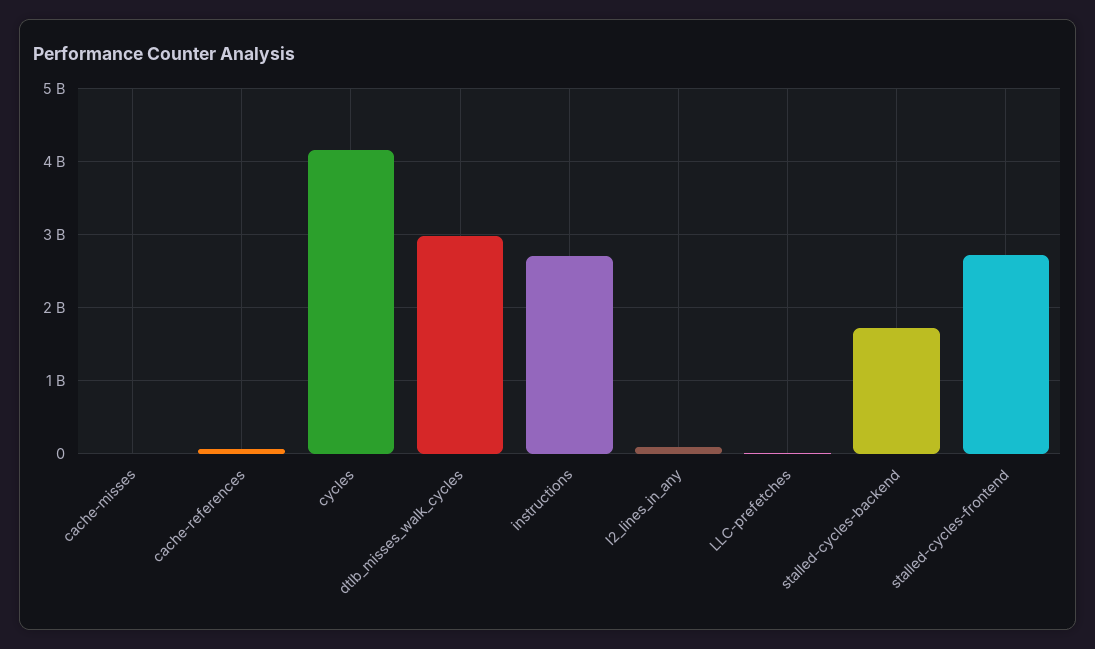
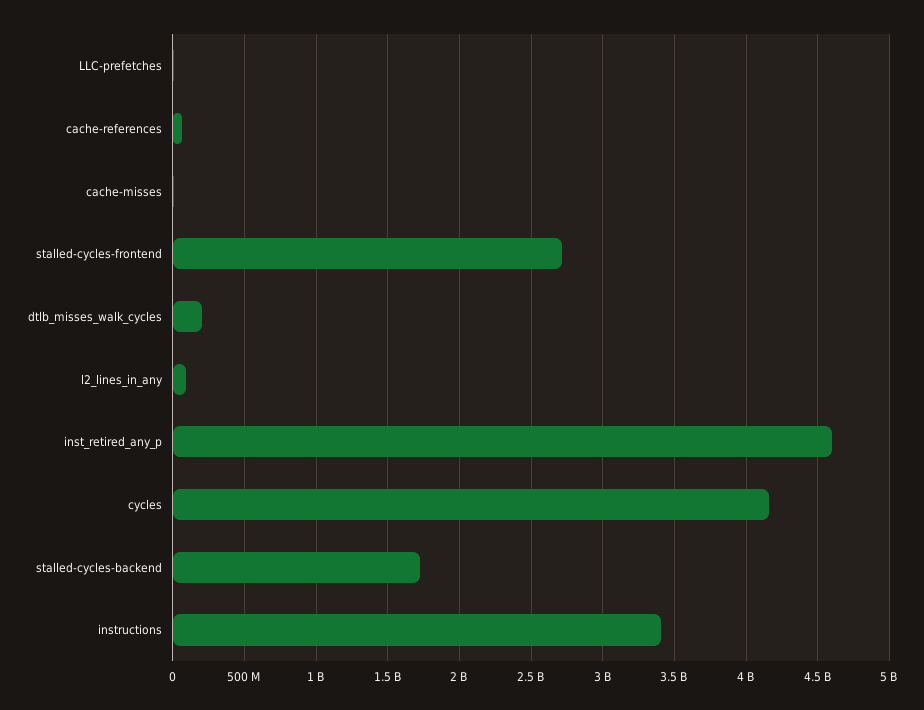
  {
    "cache-misses": 0,
    "cache-references": 50000000,
    "cycles": 4150000000,
-   "dtlb_misses_walk_cycles": 3000000000,
+   "dtlb_misses_walk_cycles": 200000000,
-   "instructions": 2700000000,
+   "instructions": 3400000000,
    "l2_lines_in_any": 100000000,
    "LLC-prefetches": 0,
    "stalled-cycles-backend": 1750000000,
-   "stalled-cycles-frontend": 2700000000
+   "stalled-cycles-frontend": 2700000000,
+   "inst_retired_any_p": 4600000000
  }

